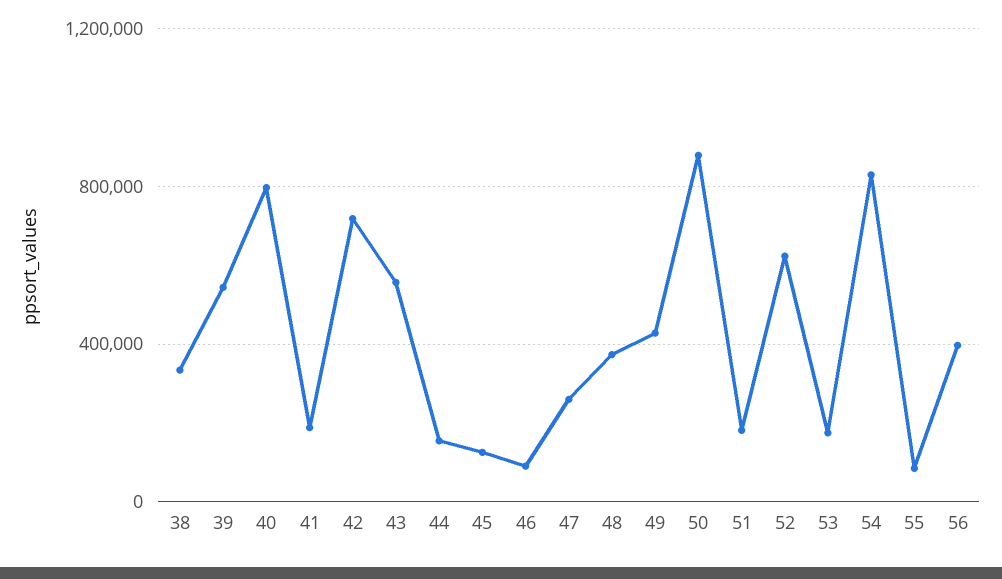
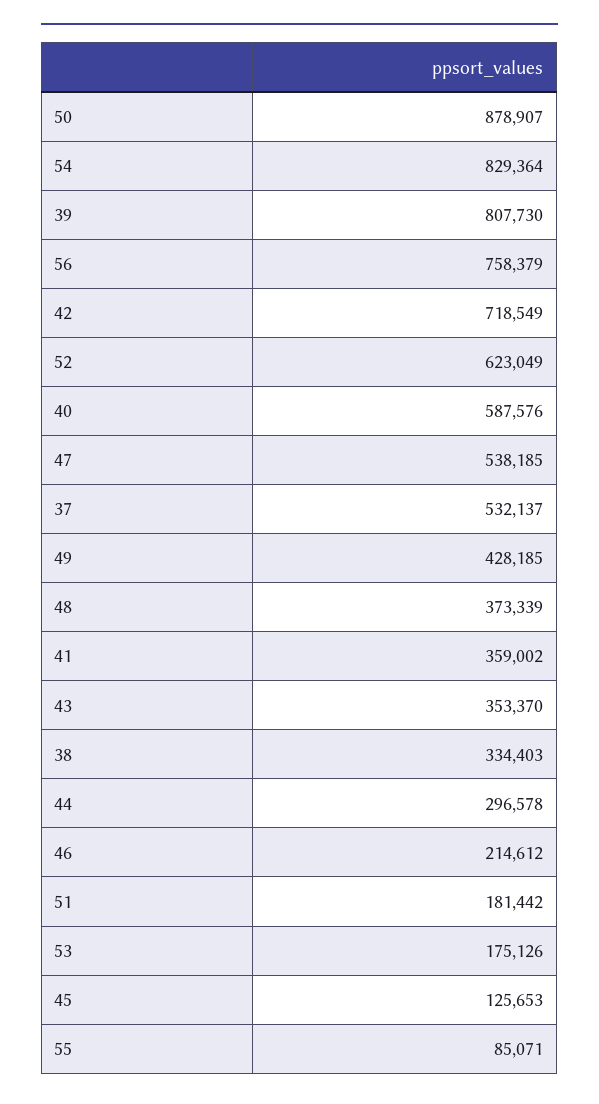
  {
    "38": 334403,
-   "39": 550000,
+   "39": 807730,
-   "40": 800000,
+   "40": 587576,
-   "41": 200000,
+   "41": 359002,
    "42": 718549,
-   "43": 550000,
+   "43": 353370,
-   "44": 150000,
+   "44": 296578,
    "45": 125653,
-   "46": 100000,
+   "46": 214612,
-   "47": 250000,
+   "47": 538185,
    "48": 373339,
    "49": 428185,
    "50": 878907,
    "51": 181442,
    "52": 623049,
    "53": 175126,
    "54": 829364,
    "55": 85071,
-   "56": 400000
+   "56": 758379,
+   "37": 532137
  }

